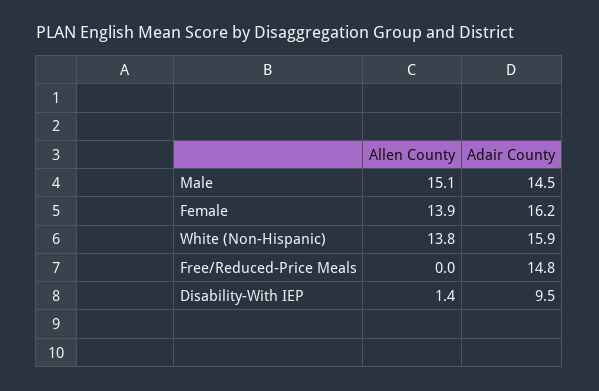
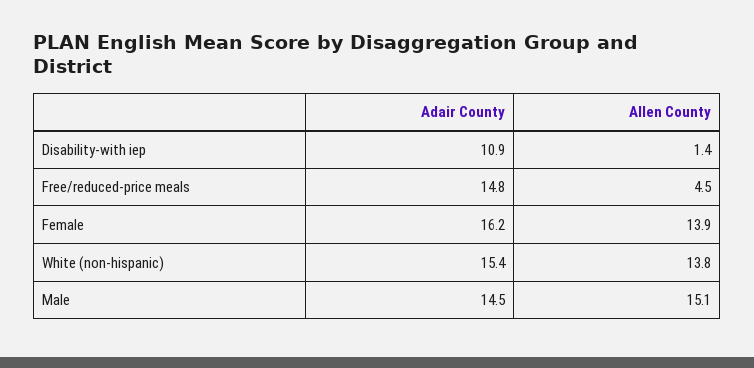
  {
    "Allen County": {
      "Male": 15.1,
      "Female": 13.9,
      "White (Non-Hispanic)": 13.8,
-     "Free/Reduced-Price Meals": 0,
+     "Free/Reduced-Price Meals": 4.5,
      "Disability-With IEP": 1.4
    },
    "Adair County": {
      "Male": 14.5,
      "Female": 16.2,
-     "White (Non-Hispanic)": 15.9,
+     "White (Non-Hispanic)": 15.4,
      "Free/Reduced-Price Meals": 14.8,
-     "Disability-With IEP": 9.5
+     "Disability-With IEP": 10.9
    }
  }

